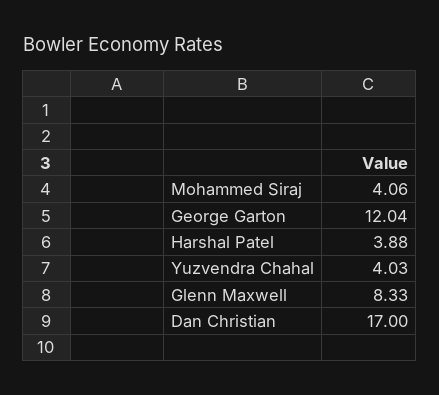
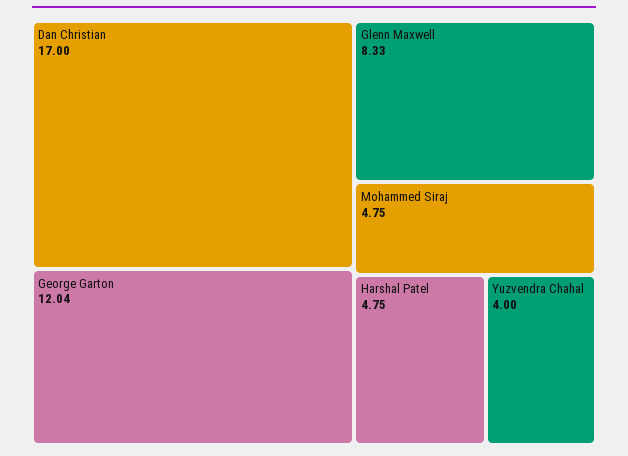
  {
-   "Mohammed Siraj": 4.06,
+   "Mohammed Siraj": 4.75,
    "George Garton": 12.04,
-   "Harshal Patel": 3.88,
+   "Harshal Patel": 4.75,
-   "Yuzvendra Chahal": 4.03,
+   "Yuzvendra Chahal": 4,
    "Glenn Maxwell": 8.33,
    "Dan Christian": 17
  }

